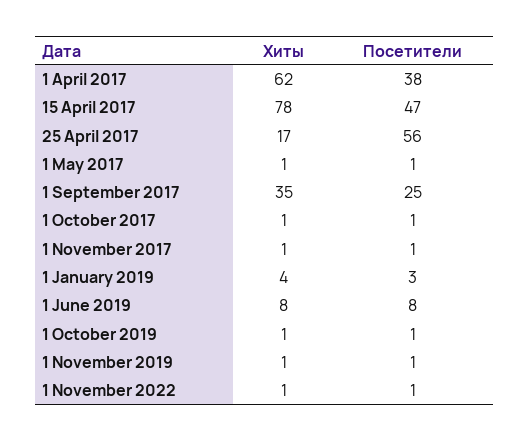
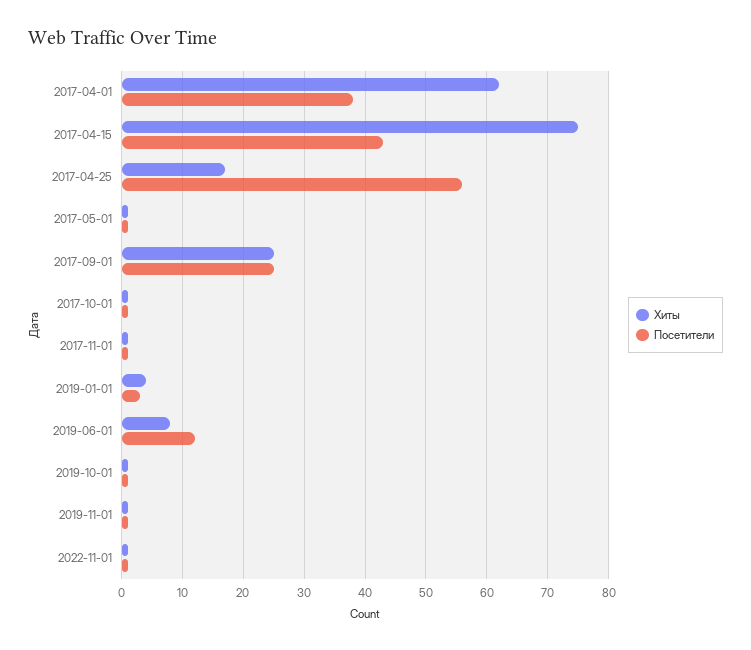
  {
    "Хиты": {
      "1 April 2017": 62,
-     "15 April 2017": 78,
+     "15 April 2017": 75,
      "25 April 2017": 17,
      "1 May 2017": 1,
-     "1 September 2017": 35,
+     "1 September 2017": 25,
      "1 October 2017": 1,
      "1 November 2017": 1,
      "1 January 2019": 4,
      "1 June 2019": 8,
      "1 October 2019": 1,
      "1 November 2019": 1,
      "1 November 2022": 1
    },
    "Посетители": {
      "1 April 2017": 38,
-     "15 April 2017": 47,
+     "15 April 2017": 43,
      "25 April 2017": 56,
      "1 May 2017": 1,
      "1 September 2017": 25,
      "1 October 2017": 1,
      "1 November 2017": 1,
      "1 January 2019": 3,
-     "1 June 2019": 8,
+     "1 June 2019": 12,
      "1 October 2019": 1,
      "1 November 2019": 1,
      "1 November 2022": 1
    }
  }

